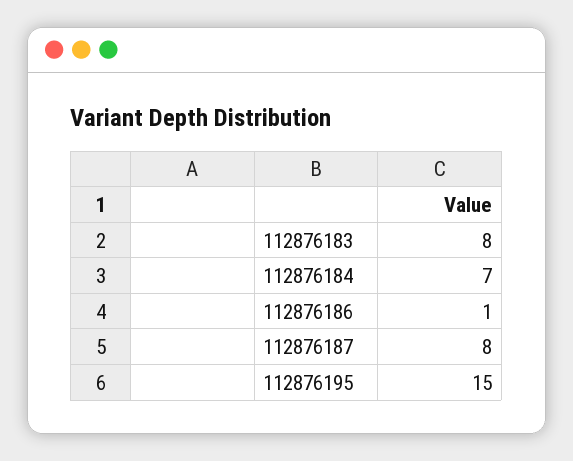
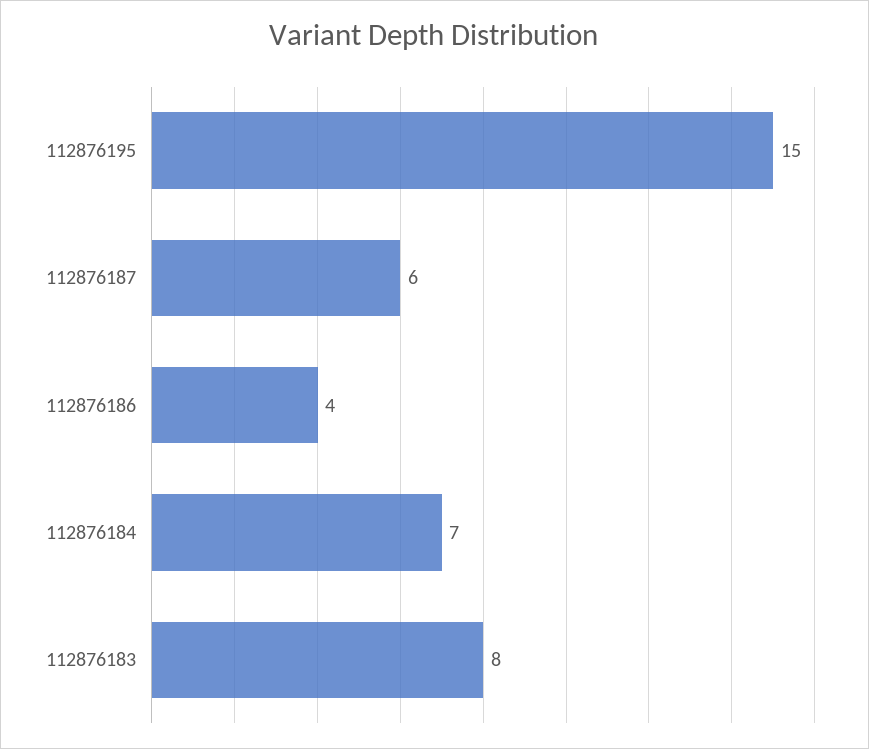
  {
    "112876183": 8,
    "112876184": 7,
-   "112876186": 1,
+   "112876186": 4,
-   "112876187": 8,
+   "112876187": 6,
    "112876195": 15
  }

